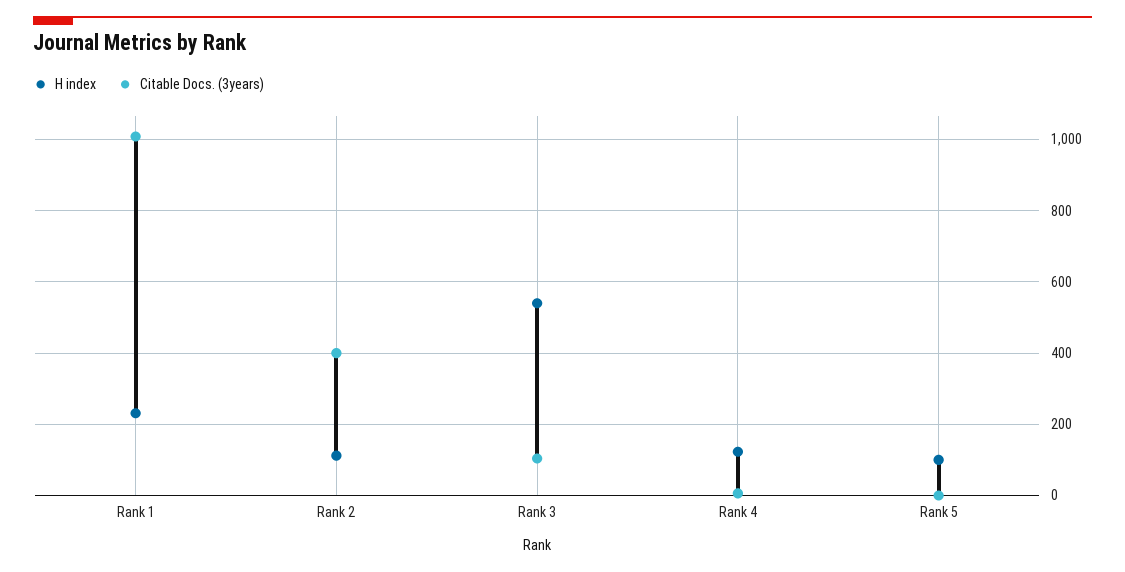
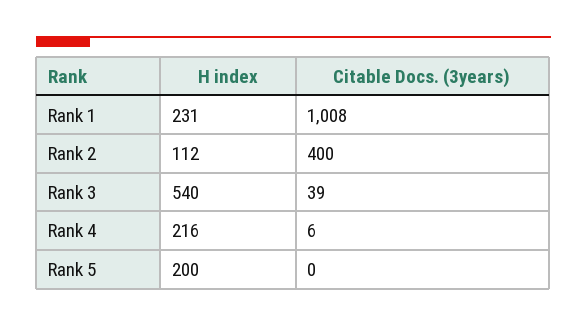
  {
    "H index": {
      "Rank 1": 231,
      "Rank 2": 112,
      "Rank 3": 540,
-     "Rank 4": 120,
+     "Rank 4": 216,
-     "Rank 5": 100
+     "Rank 5": 200
    },
    "Citable Docs. (3years)": {
      "Rank 1": 1008,
      "Rank 2": 400,
-     "Rank 3": 100,
+     "Rank 3": 39,
      "Rank 4": 6,
      "Rank 5": 0
    }
  }

